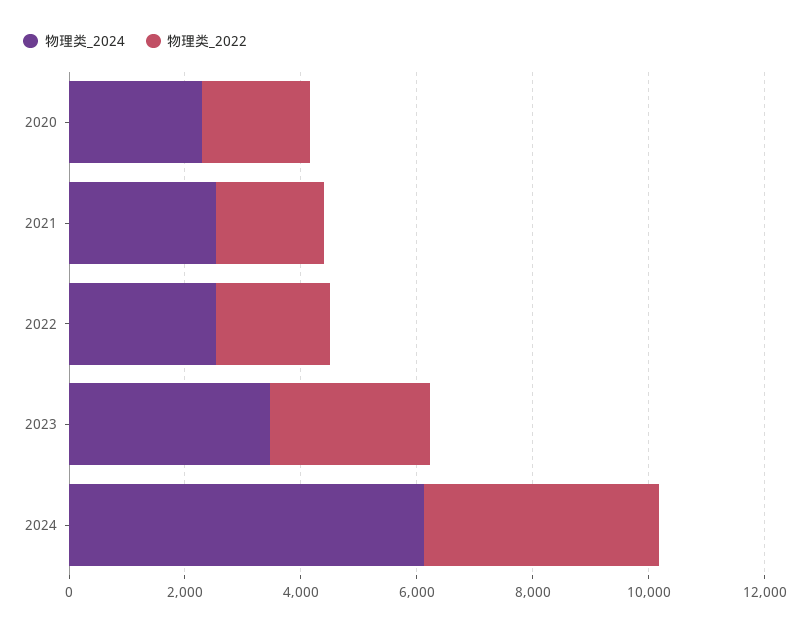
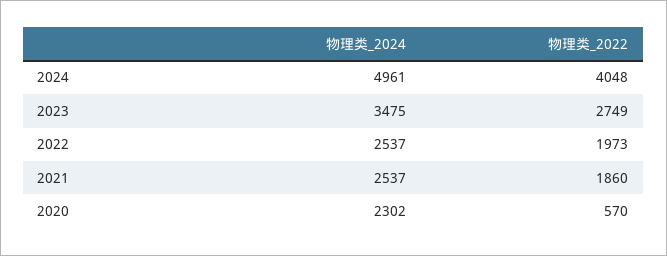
  {
    "物理类_2024": {
      "2020": 2302,
      "2021": 2537,
      "2022": 2537,
      "2023": 3475,
-     "2024": 6000
+     "2024": 4961
    },
    "物理类_2022": {
-     "2020": 2000,
+     "2020": 570,
      "2021": 1860,
      "2022": 1973,
      "2023": 2749,
      "2024": 4048
    }
  }

